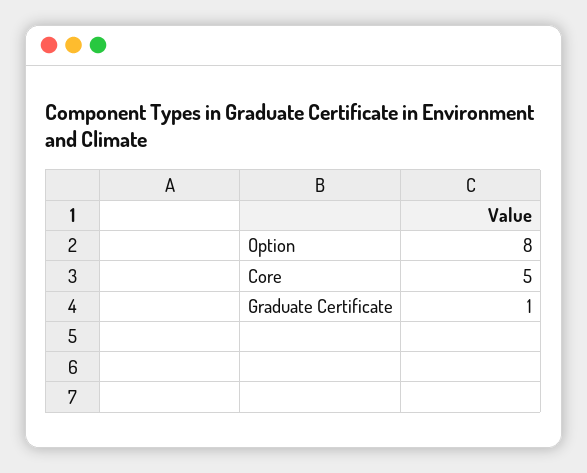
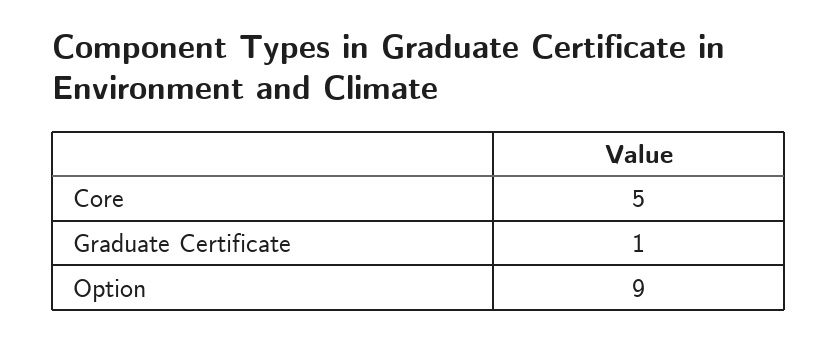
  {
-   "Option": 8,
+   "Option": 9,
    "Core": 5,
    "Graduate Certificate": 1
  }

